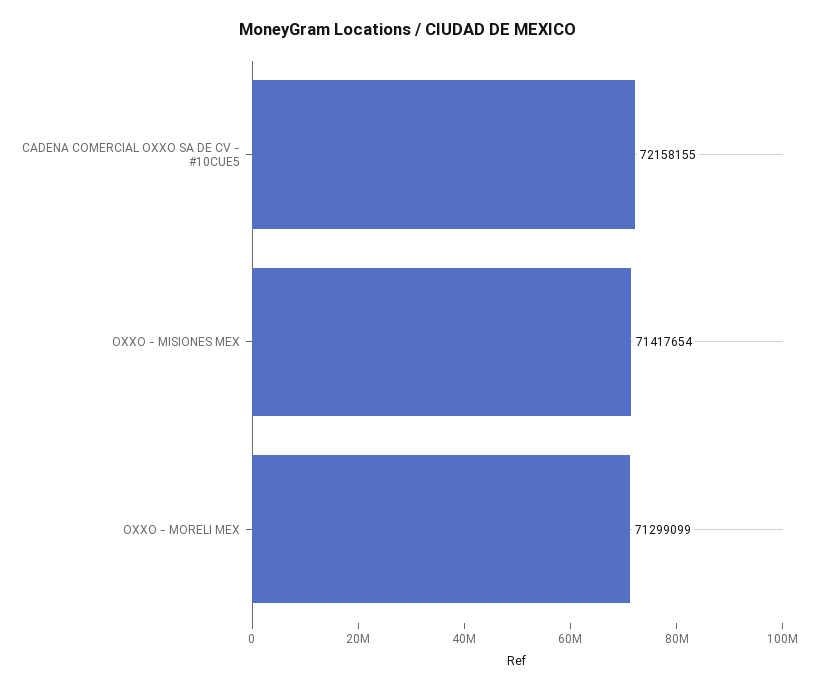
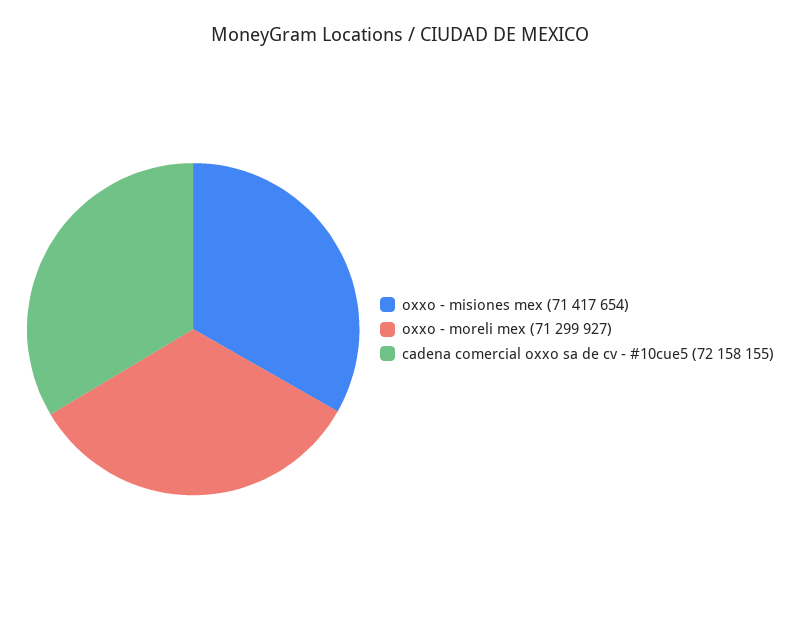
  {
    "CADENA COMERCIAL OXXO SA DE CV - #10CUE5": 72158155,
    "OXXO - MISIONES MEX": 71417654,
-   "OXXO - MORELI MEX": 71299099
+   "OXXO - MORELI MEX": 71299927
  }

